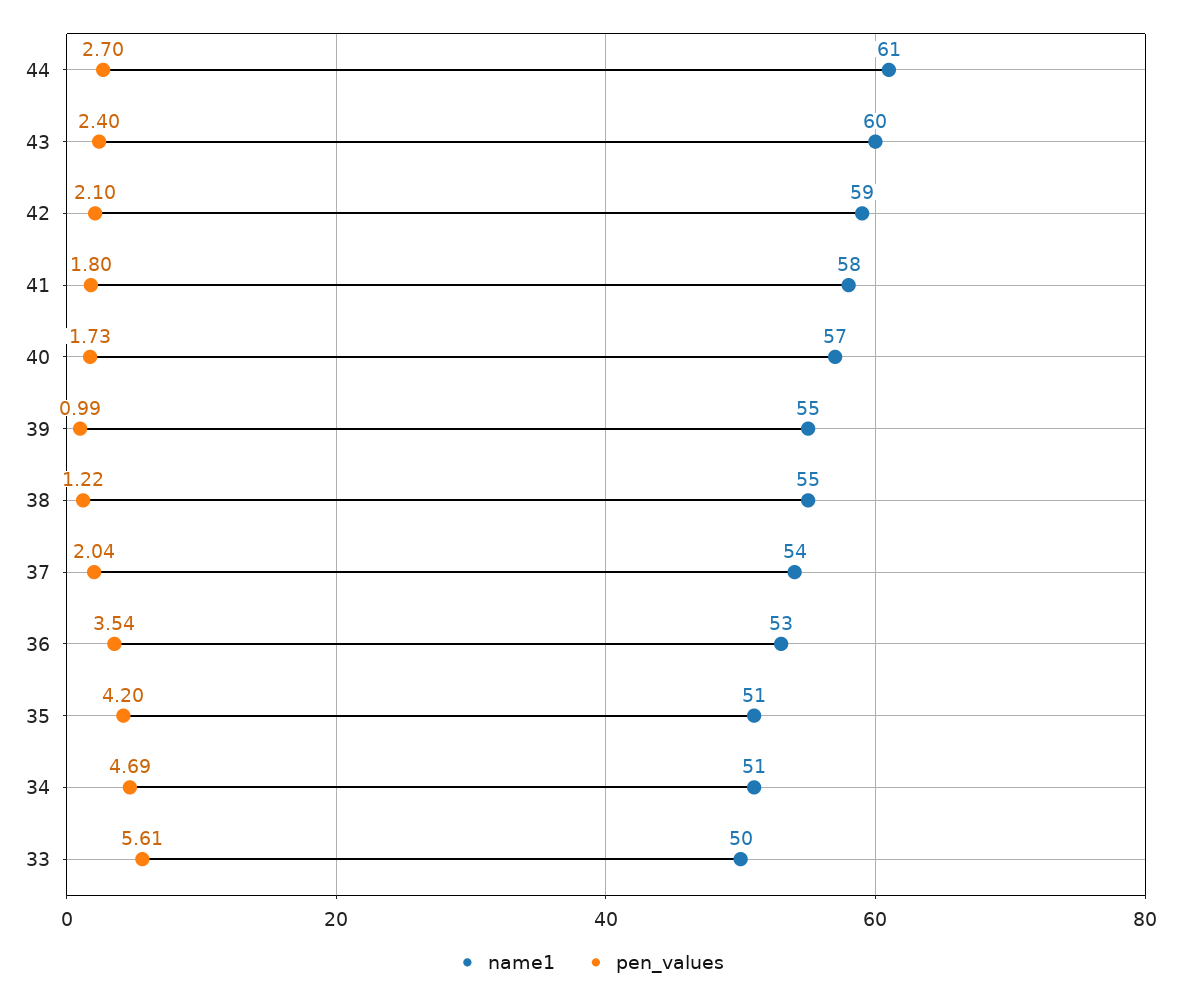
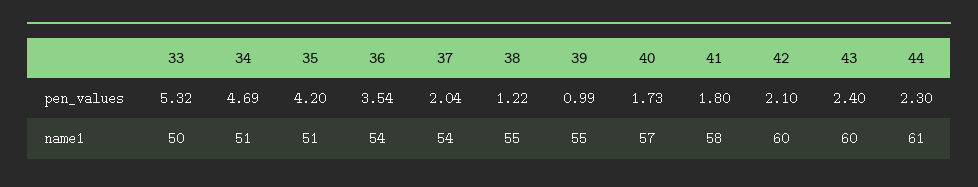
  {
    "name1": {
      "44": 61,
      "43": 60,
-     "42": 59,
+     "42": 60,
      "41": 58,
      "40": 57,
      "39": 55,
      "38": 55,
      "37": 54,
-     "36": 53,
+     "36": 54,
      "35": 51,
      "34": 51,
      "33": 50
    },
    "pen_values": {
-     "44": 2.7,
+     "44": 2.3,
      "43": 2.4,
      "42": 2.1,
      "41": 1.8,
      "40": 1.73,
      "39": 0.99,
      "38": 1.22,
      "37": 2.04,
      "36": 3.54,
      "35": 4.2,
      "34": 4.69,
-     "33": 5.61
+     "33": 5.32
    }
  }

